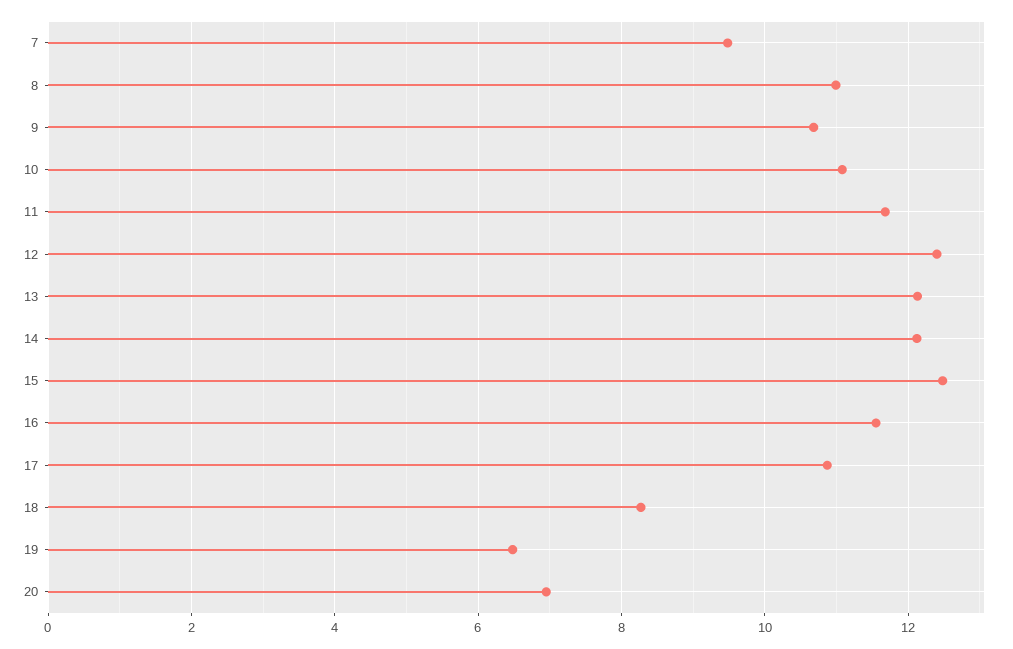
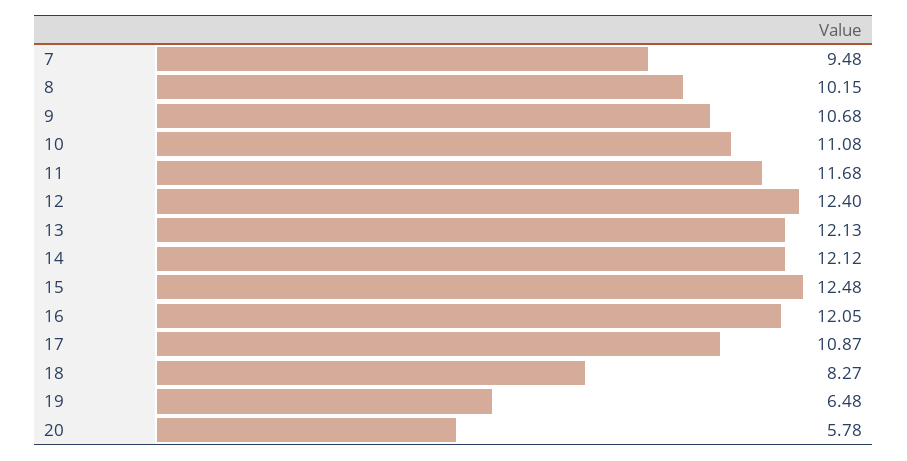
  {
    "7": 9.48,
-   "8": 11,
+   "8": 10.15,
    "9": 10.68,
    "10": 11.08,
    "11": 11.68,
    "12": 12.4,
    "13": 12.13,
    "14": 12.12,
    "15": 12.48,
-   "16": 11.6,
+   "16": 12.05,
    "17": 10.87,
    "18": 8.27,
    "19": 6.48,
-   "20": 7
+   "20": 5.78
  }

